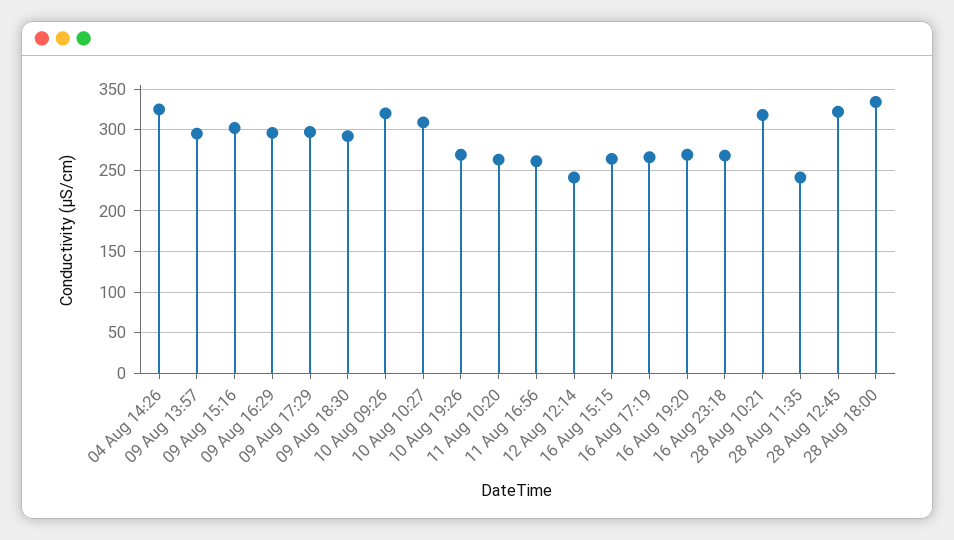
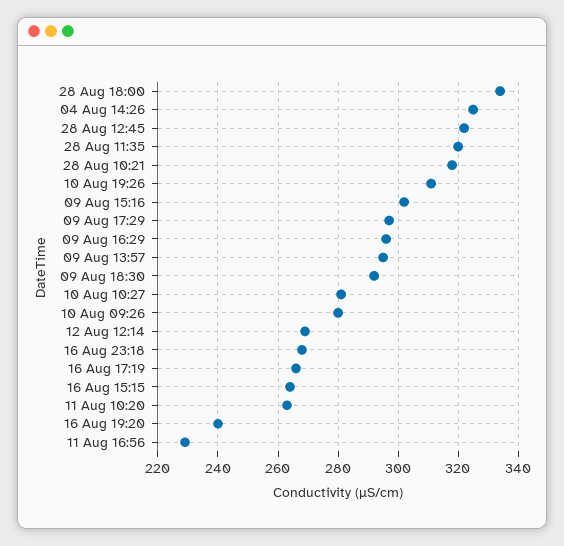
  {
    "04 Aug 14:26": 325,
    "09 Aug 13:57": 295,
    "09 Aug 15:16": 300,
    "09 Aug 16:29": 295,
    "09 Aug 17:29": 295,
    "09 Aug 18:30": 290,
-   "10 Aug 09:26": 320,
+   "10 Aug 09:26": 280,
-   "10 Aug 10:27": 310,
+   "10 Aug 10:27": 280,
-   "10 Aug 19:26": 270,
+   "10 Aug 19:26": 310,
    "11 Aug 10:20": 265,
-   "11 Aug 16:56": 260,
+   "11 Aug 16:56": 230,
-   "12 Aug 12:14": 240,
+   "12 Aug 12:14": 270,
    "16 Aug 15:15": 265,
    "16 Aug 17:19": 265,
-   "16 Aug 19:20": 270,
+   "16 Aug 19:20": 240,
    "16 Aug 23:18": 270,
    "28 Aug 10:21": 320,
-   "28 Aug 11:35": 240,
+   "28 Aug 11:35": 320,
    "28 Aug 12:45": 320,
    "28 Aug 18:00": 335
  }

